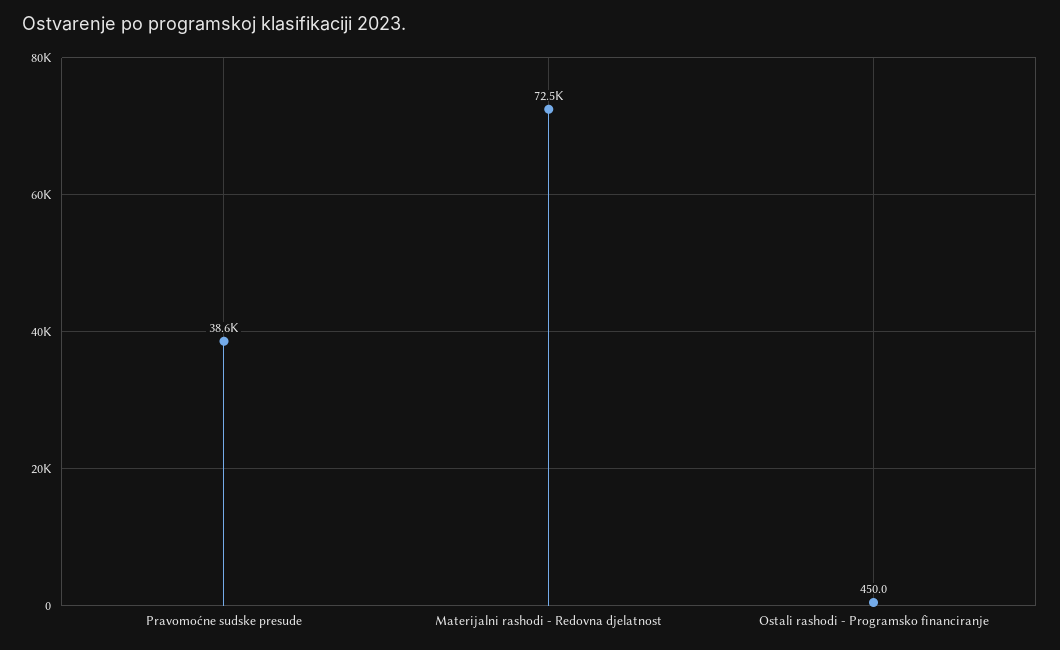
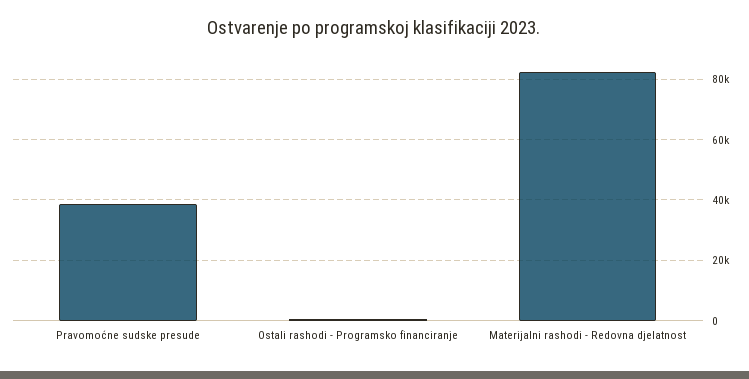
  {
    "Pravomoćne sudske presude": 38600,
-   "Materijalni rashodi - Redovna djelatnost": 72500,
+   "Materijalni rashodi - Redovna djelatnost": 82000,
    "Ostali rashodi - Programsko financiranje": 450
  }

